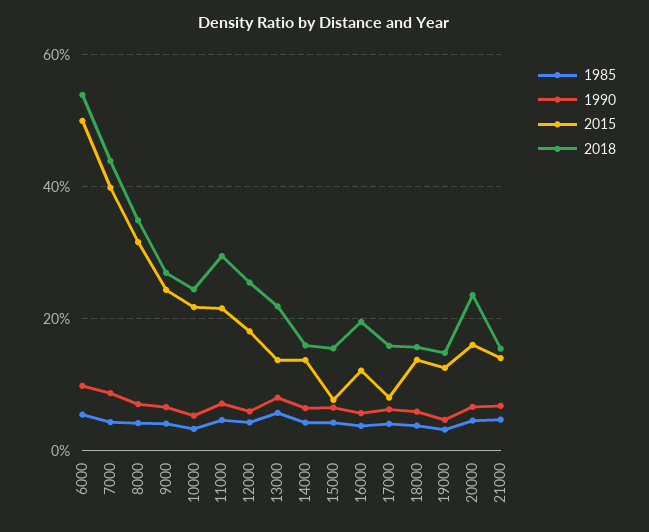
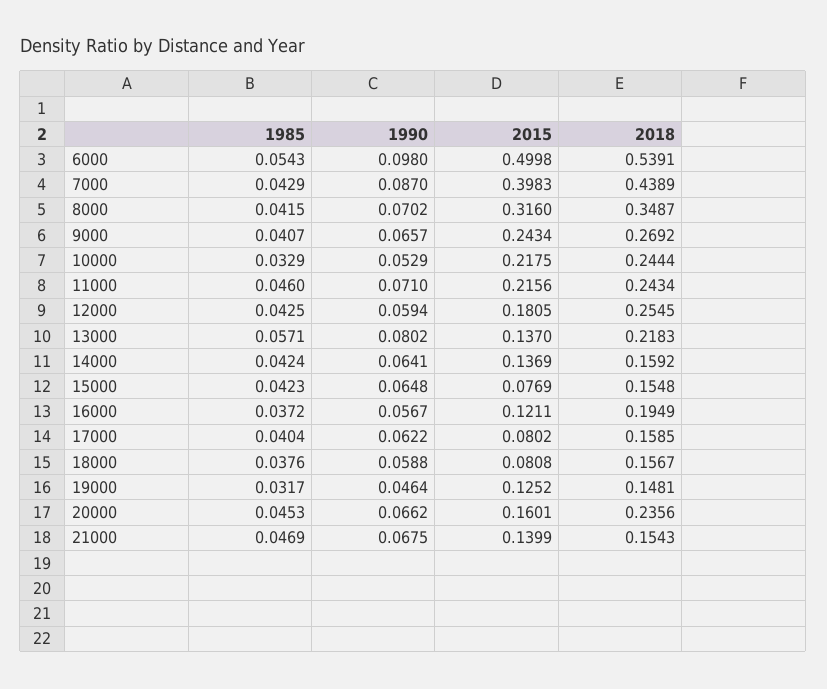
  {
    "1985": {
      "6000": 0.0543,
      "7000": 0.0429,
      "8000": 0.0415,
      "9000": 0.0407,
      "10000": 0.0329,
      "11000": 0.046,
      "12000": 0.0425,
      "13000": 0.0571,
      "14000": 0.0424,
      "15000": 0.0423,
      "16000": 0.0372,
      "17000": 0.0404,
      "18000": 0.0376,
      "19000": 0.0317,
      "20000": 0.0453,
      "21000": 0.0469
    },
    "1990": {
      "6000": 0.098,
      "7000": 0.087,
      "8000": 0.0702,
      "9000": 0.0657,
      "10000": 0.0529,
      "11000": 0.071,
      "12000": 0.0594,
      "13000": 0.0802,
      "14000": 0.0641,
      "15000": 0.0648,
      "16000": 0.0567,
      "17000": 0.0622,
      "18000": 0.0588,
      "19000": 0.0464,
      "20000": 0.0662,
      "21000": 0.0675
    },
    "2015": {
      "6000": 0.4998,
      "7000": 0.3983,
      "8000": 0.316,
      "9000": 0.2434,
      "10000": 0.2175,
      "11000": 0.2156,
      "12000": 0.1805,
      "13000": 0.137,
      "14000": 0.1369,
      "15000": 0.0769,
      "16000": 0.1211,
      "17000": 0.0802,
-     "18000": 0.14,
+     "18000": 0.0808,
      "19000": 0.1252,
      "20000": 0.1601,
      "21000": 0.1399
    },
    "2018": {
      "6000": 0.5391,
      "7000": 0.4389,
      "8000": 0.3487,
      "9000": 0.2692,
      "10000": 0.2444,
-     "11000": 0.3,
+     "11000": 0.2434,
      "12000": 0.2545,
      "13000": 0.2183,
      "14000": 0.1592,
      "15000": 0.1548,
      "16000": 0.1949,
      "17000": 0.1585,
      "18000": 0.1567,
      "19000": 0.1481,
      "20000": 0.2356,
      "21000": 0.1543
    }
  }

